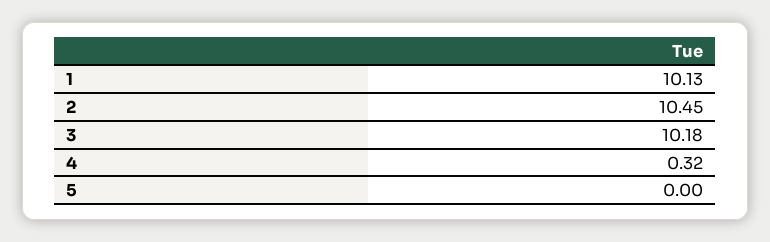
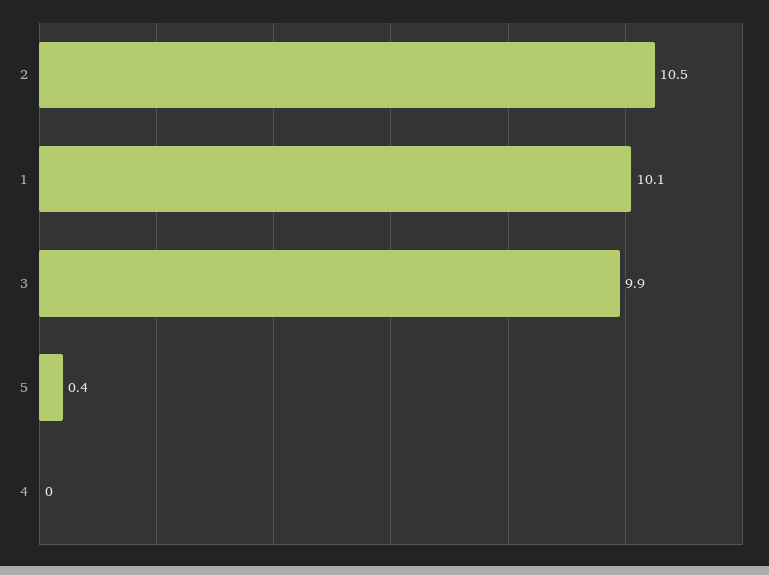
  {
    "1": 10.13,
    "2": 10.45,
-   "3": 10.18,
+   "3": 9.9,
-   "4": 0.32,
+   "4": 0,
-   "5": 0
+   "5": 0.4
  }

